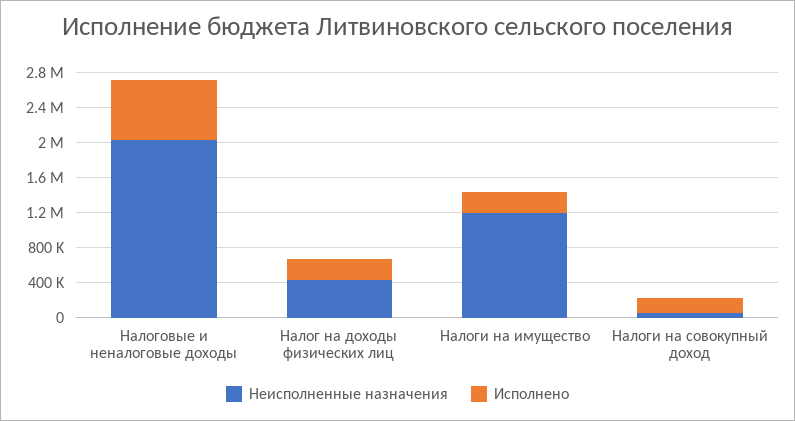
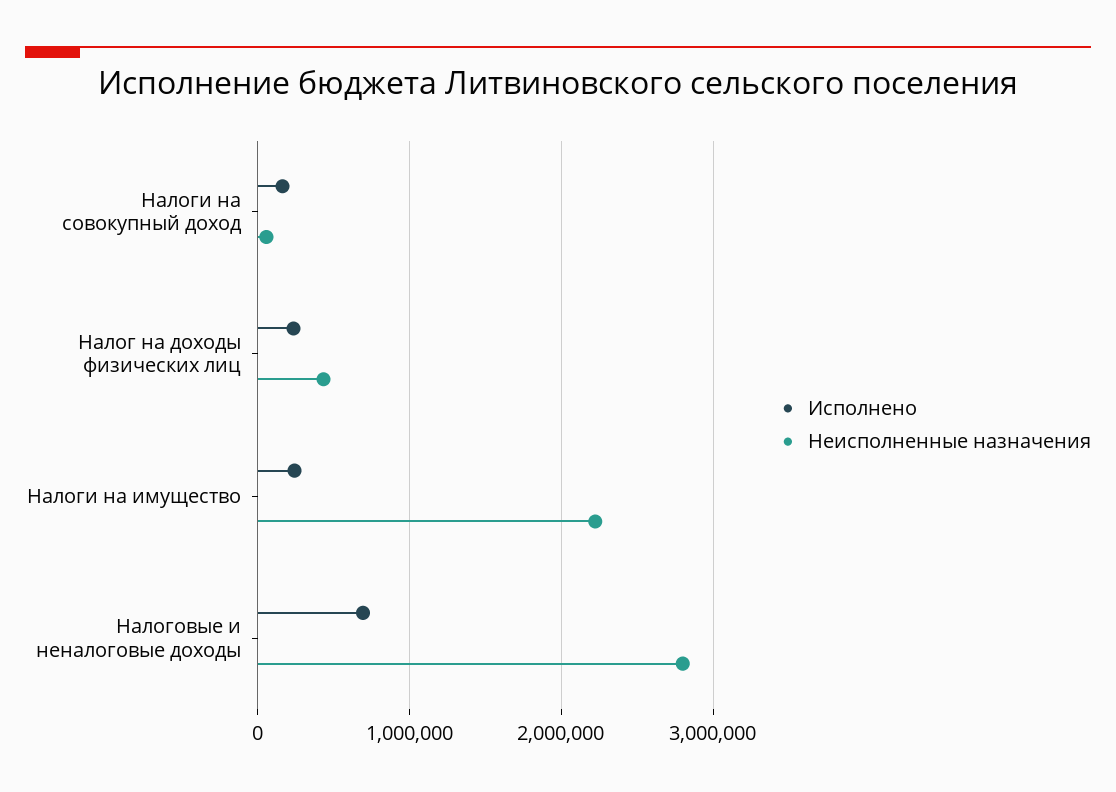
  {
    "Неисполненные назначения": {
-     "Налоговые и неналоговые доходы": 2000000,
+     "Налоговые и неналоговые доходы": 2800000,
      "Налог на доходы физических лиц": 400000,
-     "Налоги на имущество": 1200000,
+     "Налоги на имущество": 2200000,
      "Налоги на совокупный доход": 100000
    },
    "Исполнено": {
      "Налоговые и неналоговые доходы": 700000,
      "Налог на доходы физических лиц": 200000,
      "Налоги на имущество": 200000,
      "Налоги на совокупный доход": 200000
    }
  }

